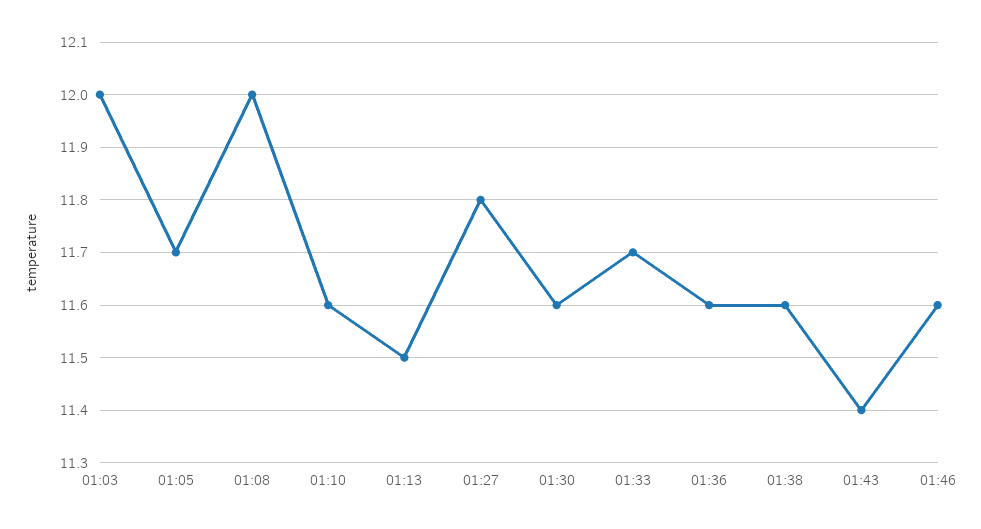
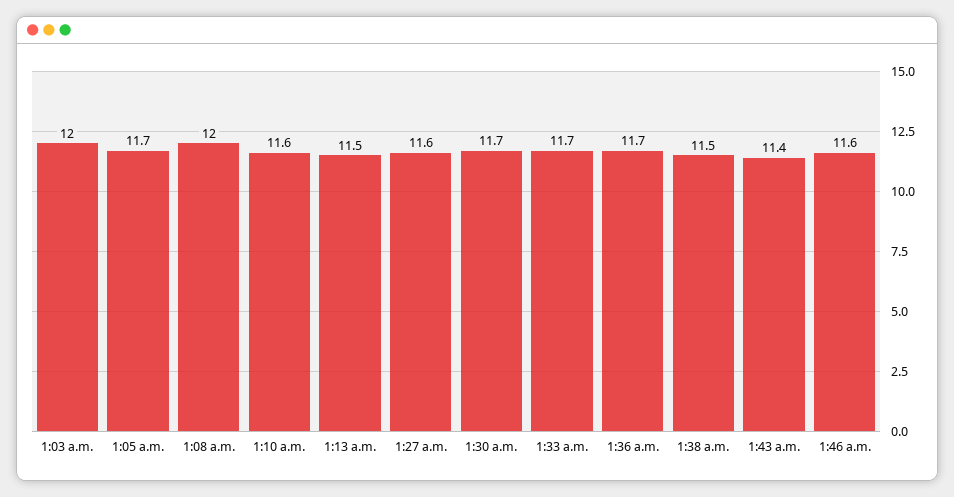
  {
    "01:03": 12,
    "01:05": 11.7,
    "01:08": 12,
    "01:10": 11.6,
    "01:13": 11.5,
-   "01:27": 11.8,
+   "01:27": 11.6,
-   "01:30": 11.6,
+   "01:30": 11.7,
    "01:33": 11.7,
-   "01:36": 11.6,
+   "01:36": 11.7,
-   "01:38": 11.6,
+   "01:38": 11.5,
    "01:43": 11.4,
    "01:46": 11.6
  }

